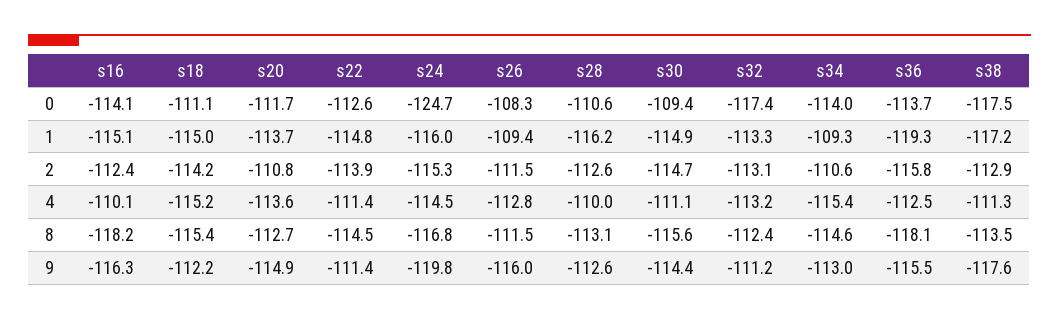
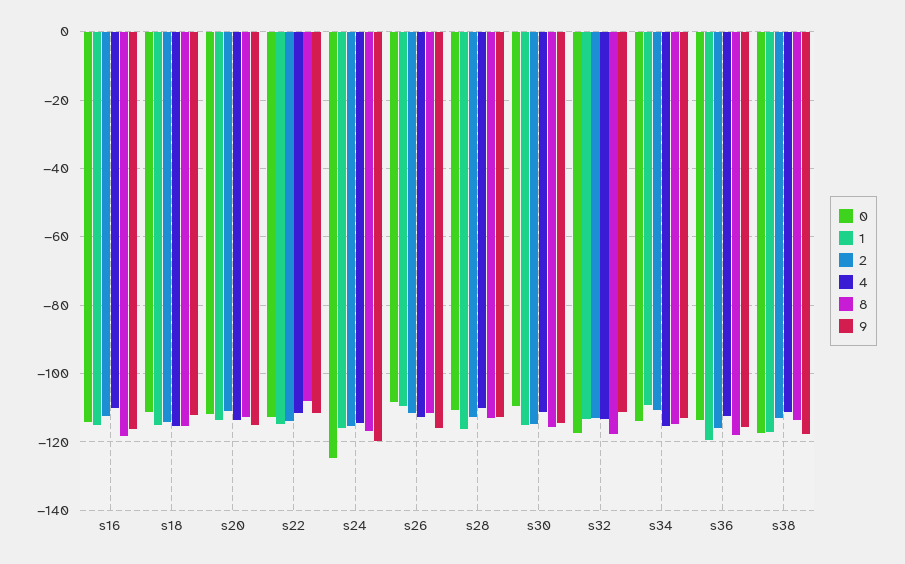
  {
    "0": {
      "s16": -114.1,
      "s18": -111.1,
      "s20": -111.7,
      "s22": -112.6,
      "s24": -124.7,
      "s26": -108.3,
      "s28": -110.6,
      "s30": -109.4,
      "s32": -117.4,
      "s34": -114,
      "s36": -113.7,
      "s38": -117.5
    },
    "1": {
      "s16": -115.1,
      "s18": -115,
      "s20": -113.7,
      "s22": -114.8,
      "s24": -116,
      "s26": -109.4,
      "s28": -116.2,
      "s30": -114.9,
      "s32": -113.3,
      "s34": -109.3,
      "s36": -119.3,
      "s38": -117.2
    },
    "2": {
      "s16": -112.4,
      "s18": -114.2,
      "s20": -110.8,
      "s22": -113.9,
      "s24": -115.3,
      "s26": -111.5,
      "s28": -112.6,
      "s30": -114.7,
      "s32": -113.1,
      "s34": -110.6,
      "s36": -115.8,
      "s38": -112.9
    },
    "4": {
      "s16": -110.1,
      "s18": -115.2,
      "s20": -113.6,
      "s22": -111.4,
      "s24": -114.5,
      "s26": -112.8,
      "s28": -110,
      "s30": -111.1,
      "s32": -113.2,
      "s34": -115.4,
      "s36": -112.5,
      "s38": -111.3
    },
    "8": {
      "s16": -118.2,
      "s18": -115.4,
      "s20": -112.7,
-     "s22": -114.5,
+     "s22": -108,
      "s24": -116.8,
      "s26": -111.5,
      "s28": -113.1,
      "s30": -115.6,
-     "s32": -112.4,
+     "s32": -118,
      "s34": -114.6,
      "s36": -118.1,
      "s38": -113.5
    },
    "9": {
      "s16": -116.3,
      "s18": -112.2,
      "s20": -114.9,
      "s22": -111.4,
      "s24": -119.8,
      "s26": -116,
      "s28": -112.6,
      "s30": -114.4,
      "s32": -111.2,
      "s34": -113,
      "s36": -115.5,
      "s38": -117.6
    }
  }

